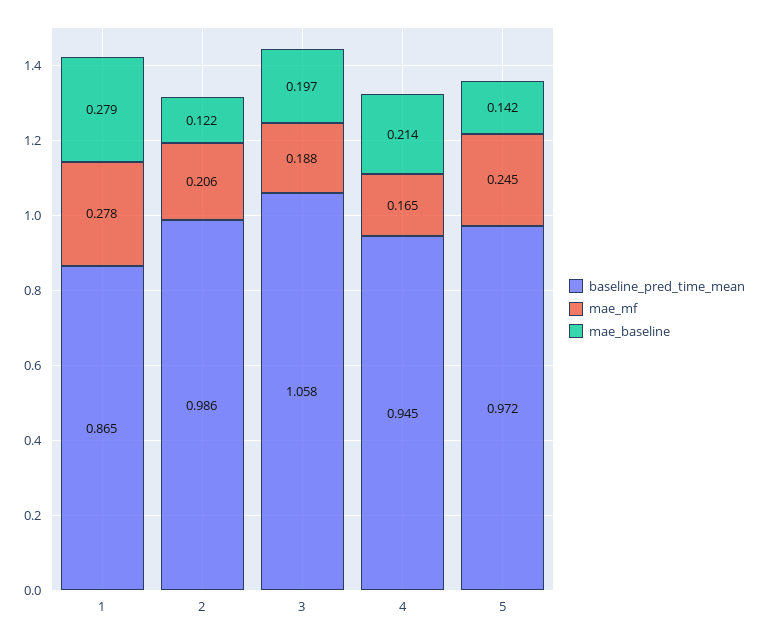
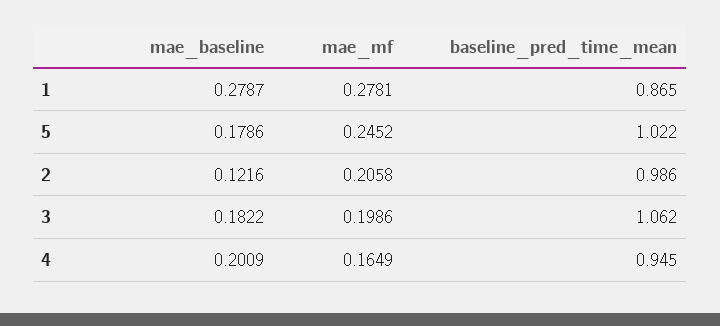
  {
    "baseline_pred_time_mean": {
      "1": 0.865,
      "2": 0.986,
-     "3": 1.058,
+     "3": 1.062,
      "4": 0.945,
-     "5": 0.972
+     "5": 1.022
    },
    "mae_mf": {
      "1": 0.2781,
      "2": 0.2058,
-     "3": 0.188,
+     "3": 0.1986,
      "4": 0.1649,
      "5": 0.2452
    },
    "mae_baseline": {
      "1": 0.2787,
      "2": 0.1216,
-     "3": 0.197,
+     "3": 0.1822,
-     "4": 0.214,
+     "4": 0.2009,
-     "5": 0.142
+     "5": 0.1786
    }
  }

